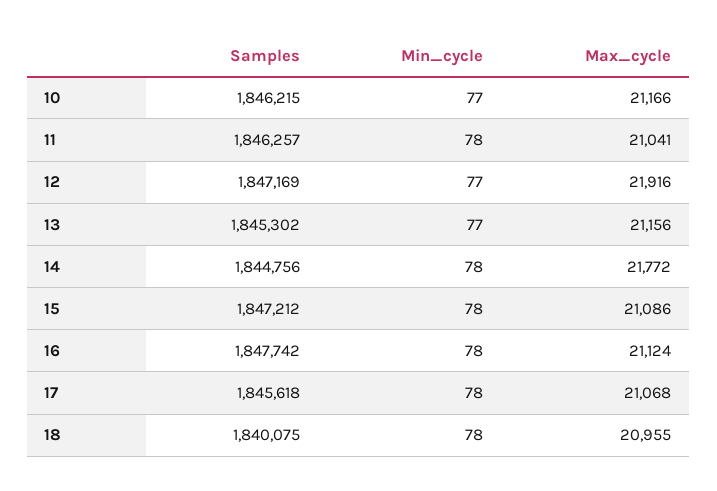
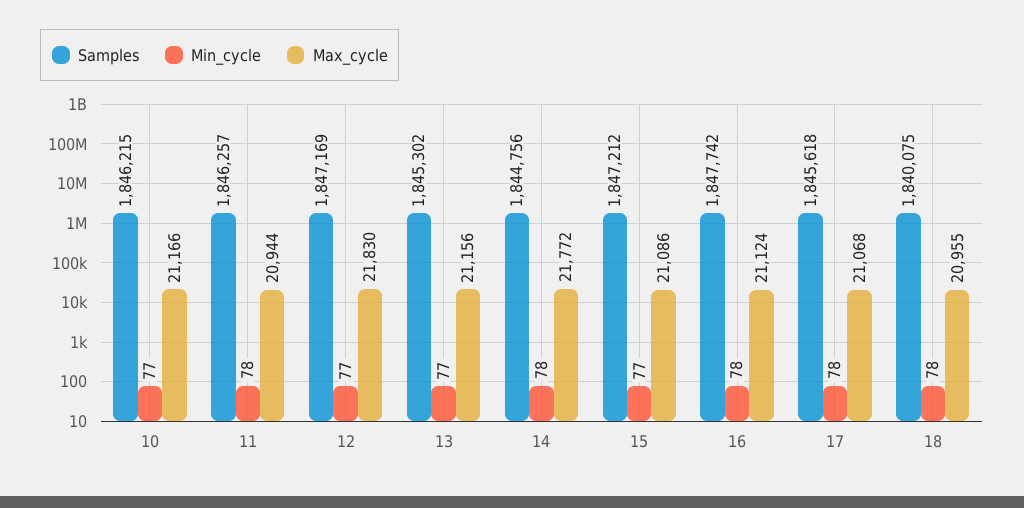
  {
    "Samples": {
      "10": 1846215,
      "11": 1846257,
      "12": 1847169,
      "13": 1845302,
      "14": 1844756,
      "15": 1847212,
      "16": 1847742,
      "17": 1845618,
      "18": 1840075
    },
    "Min_cycle": {
      "10": 77,
      "11": 78,
      "12": 77,
      "13": 77,
      "14": 78,
-     "15": 78,
+     "15": 77,
      "16": 78,
      "17": 78,
      "18": 78
    },
    "Max_cycle": {
      "10": 21166,
-     "11": 21041,
+     "11": 20944,
-     "12": 21916,
+     "12": 21830,
      "13": 21156,
      "14": 21772,
      "15": 21086,
      "16": 21124,
      "17": 21068,
      "18": 20955
    }
  }

